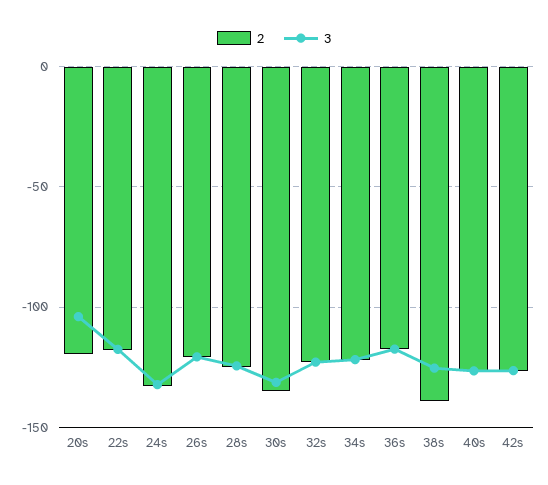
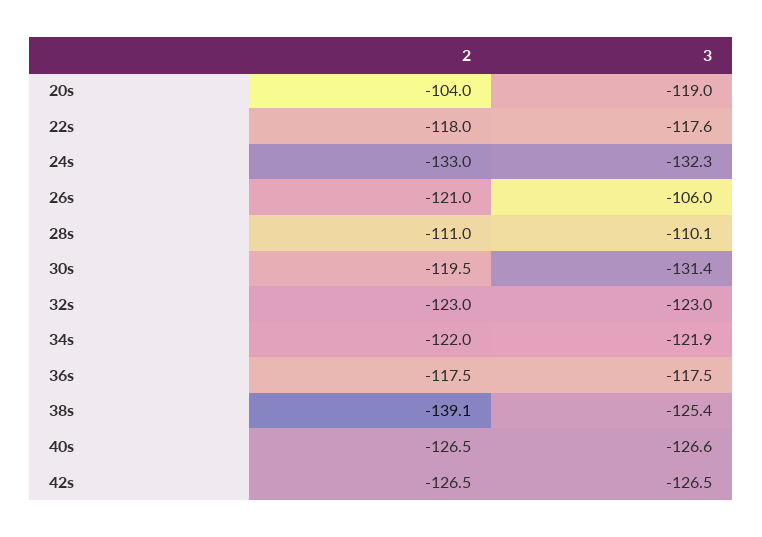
  {
    "2": {
-     "20s": -120,
+     "20s": -104,
      "22s": -118,
      "24s": -133,
      "26s": -121,
-     "28s": -125,
+     "28s": -111,
-     "30s": -135,
+     "30s": -119.5,
      "32s": -123,
      "34s": -122,
      "36s": -117.5,
      "38s": -139.1,
      "40s": -126.5,
      "42s": -126.5
    },
    "3": {
-     "20s": -105,
+     "20s": -119,
      "22s": -117.6,
      "24s": -132.3,
-     "26s": -120,
+     "26s": -106,
-     "28s": -125,
+     "28s": -110.1,
      "30s": -131.4,
      "32s": -123,
      "34s": -121.9,
      "36s": -117.5,
      "38s": -125.4,
      "40s": -126.6,
      "42s": -126.5
    }
  }

